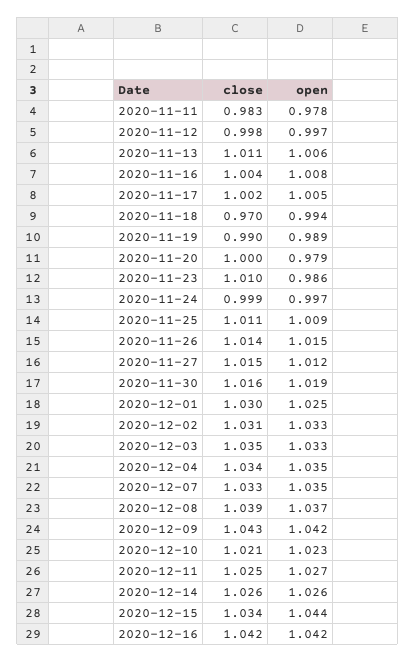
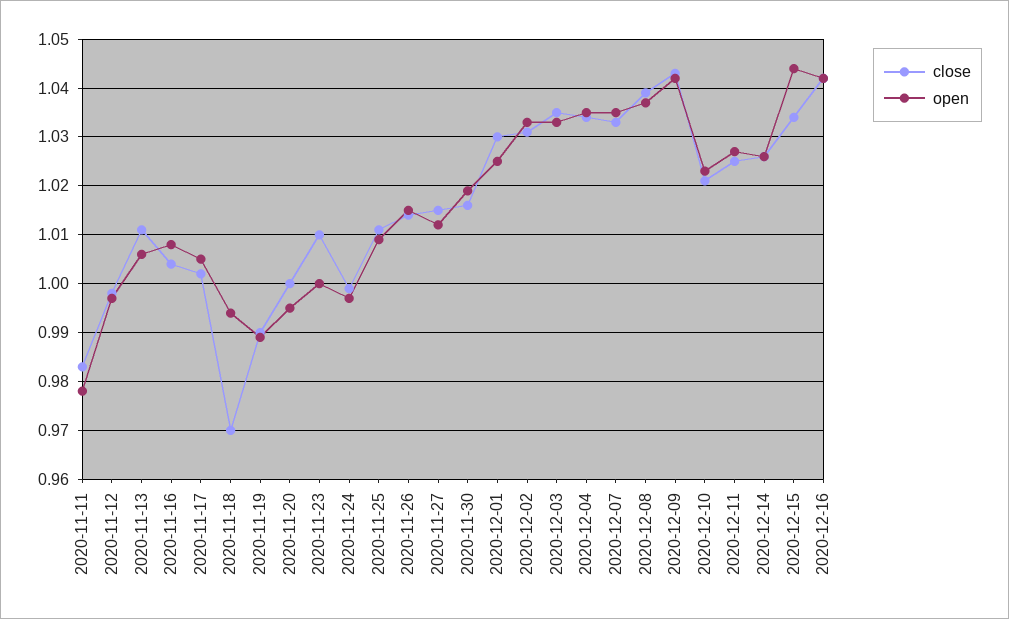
  {
    "close": {
      "2020-11-11": 0.983,
      "2020-11-12": 0.998,
      "2020-11-13": 1.011,
      "2020-11-16": 1.004,
      "2020-11-17": 1.002,
      "2020-11-18": 0.97,
      "2020-11-19": 0.99,
      "2020-11-20": 1,
      "2020-11-23": 1.01,
      "2020-11-24": 0.999,
      "2020-11-25": 1.011,
      "2020-11-26": 1.014,
      "2020-11-27": 1.015,
      "2020-11-30": 1.016,
      "2020-12-01": 1.03,
      "2020-12-02": 1.031,
      "2020-12-03": 1.035,
      "2020-12-04": 1.034,
      "2020-12-07": 1.033,
      "2020-12-08": 1.039,
      "2020-12-09": 1.043,
      "2020-12-10": 1.021,
      "2020-12-11": 1.025,
      "2020-12-14": 1.026,
      "2020-12-15": 1.034,
      "2020-12-16": 1.042
    },
    "open": {
      "2020-11-11": 0.978,
      "2020-11-12": 0.997,
      "2020-11-13": 1.006,
      "2020-11-16": 1.008,
      "2020-11-17": 1.005,
      "2020-11-18": 0.994,
      "2020-11-19": 0.989,
-     "2020-11-20": 0.979,
+     "2020-11-20": 0.995,
-     "2020-11-23": 0.986,
+     "2020-11-23": 1,
      "2020-11-24": 0.997,
      "2020-11-25": 1.009,
      "2020-11-26": 1.015,
      "2020-11-27": 1.012,
      "2020-11-30": 1.019,
      "2020-12-01": 1.025,
      "2020-12-02": 1.033,
      "2020-12-03": 1.033,
      "2020-12-04": 1.035,
      "2020-12-07": 1.035,
      "2020-12-08": 1.037,
      "2020-12-09": 1.042,
      "2020-12-10": 1.023,
      "2020-12-11": 1.027,
      "2020-12-14": 1.026,
      "2020-12-15": 1.044,
      "2020-12-16": 1.042
    }
  }

